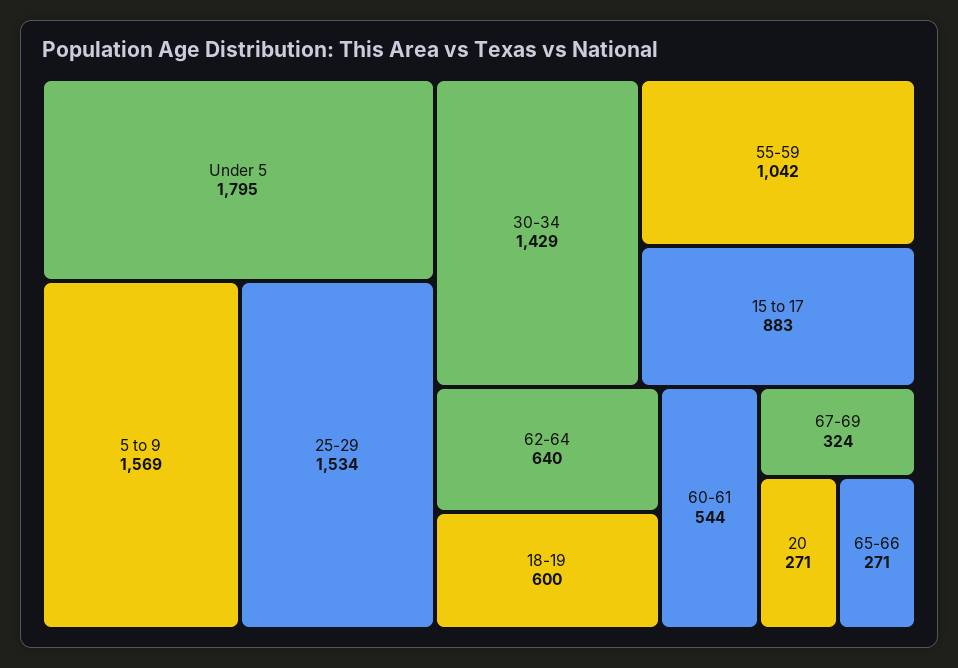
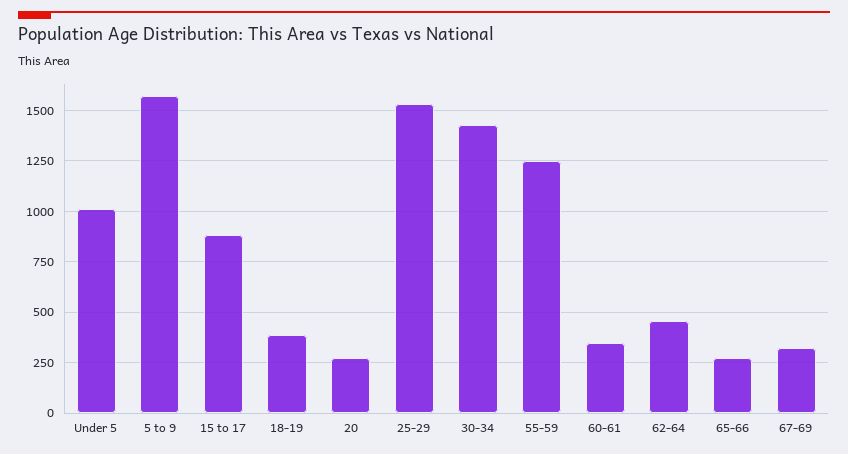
  {
-   "Under 5": 1795,
+   "Under 5": 1000,
    "5 to 9": 1569,
    "25-29": 1534,
    "30-34": 1429,
-   "55-59": 1042,
+   "55-59": 1250,
    "15 to 17": 883,
-   "62-64": 640,
+   "62-64": 450,
-   "18-19": 600,
+   "18-19": 400,
-   "60-61": 544,
+   "60-61": 350,
    "67-69": 324,
    "20": 271,
    "65-66": 271
  }

